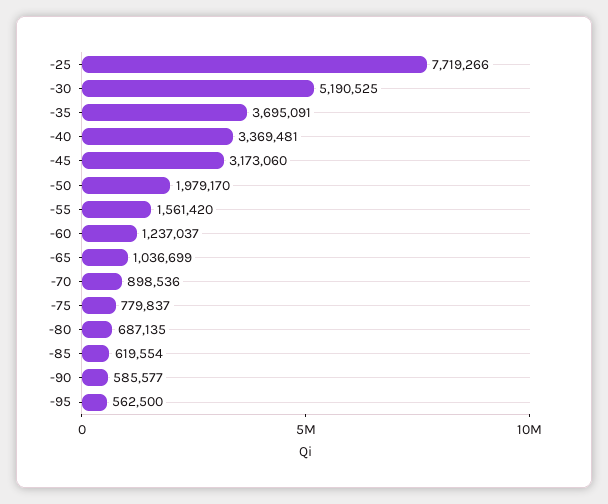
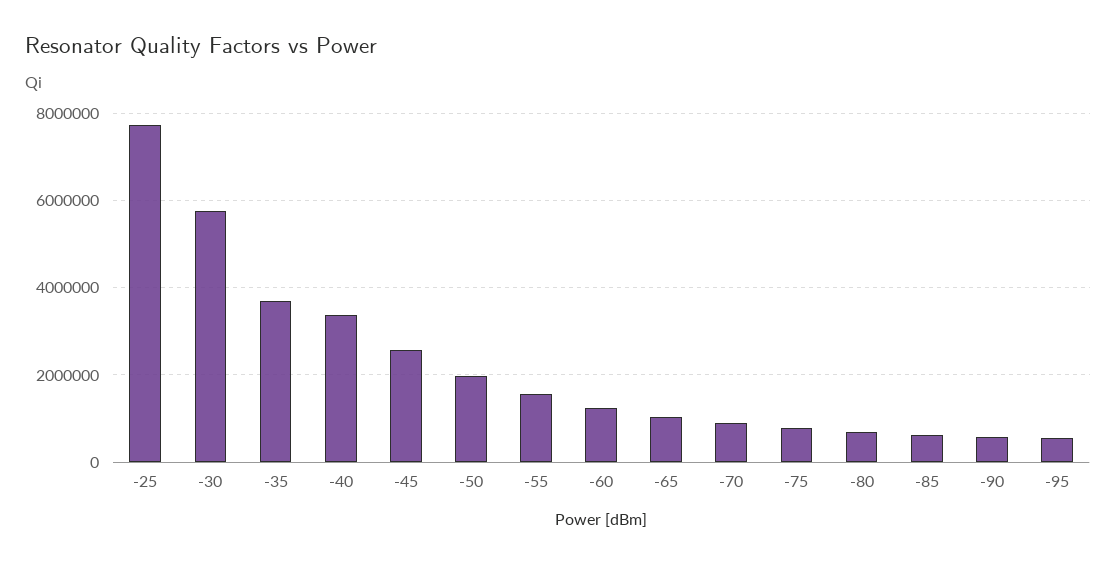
  {
    "-25": 7719266,
-   "-30": 5190525,
+   "-30": 5800000,
    "-35": 3695091,
    "-40": 3369481,
-   "-45": 3173060,
+   "-45": 2600000,
    "-50": 1979170,
    "-55": 1561420,
    "-60": 1237037,
    "-65": 1036699,
    "-70": 898536,
    "-75": 779837,
    "-80": 687135,
    "-85": 619554,
    "-90": 585577,
    "-95": 562500
  }

